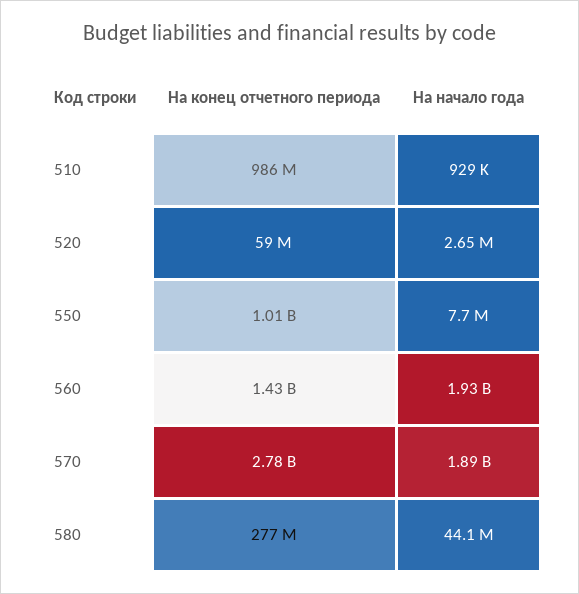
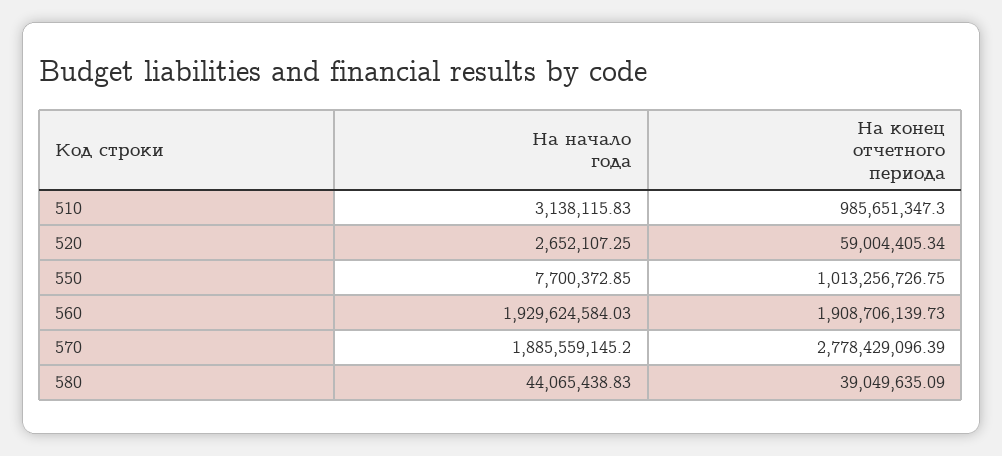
  {
    "На конец отчетного периода": {
      "510": 985651347.3,
      "520": 59004405.34,
      "550": 1013256726.75,
-     "560": 1430000000,
+     "560": 1908706139.73,
      "570": 2778429096.39,
-     "580": 277000000
+     "580": 39049635.09
    },
    "На начало года": {
-     "510": 929000,
+     "510": 3138115.83,
      "520": 2652107.25,
      "550": 7700372.85,
      "560": 1929624584.03,
      "570": 1885559145.2,
      "580": 44065438.83
    }
  }

